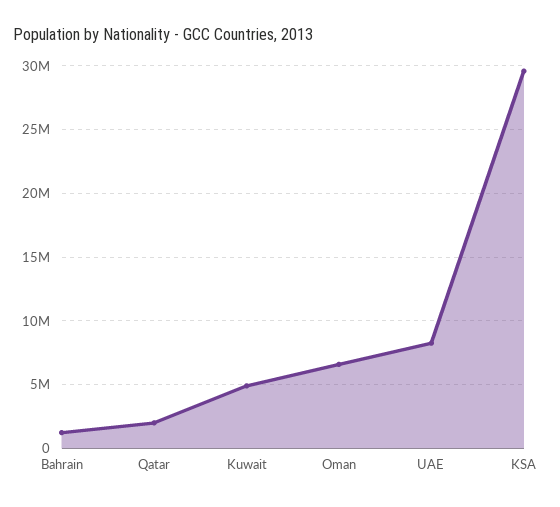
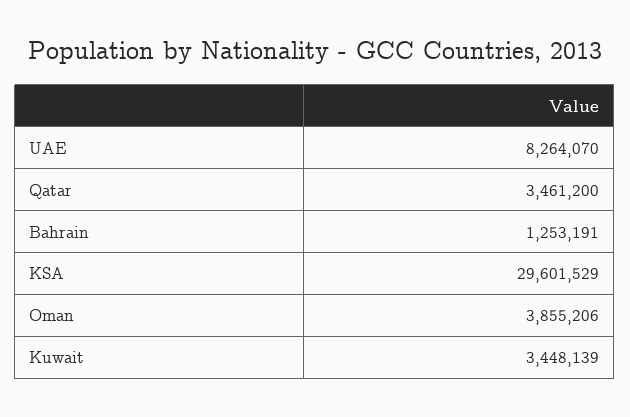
  {
    "Bahrain": 1253191,
-   "Qatar": 2000000,
+   "Qatar": 3461200,
-   "Kuwait": 5000000,
+   "Kuwait": 3448139,
-   "Oman": 6500000,
+   "Oman": 3855206,
    "UAE": 8264070,
    "KSA": 29601529
  }

